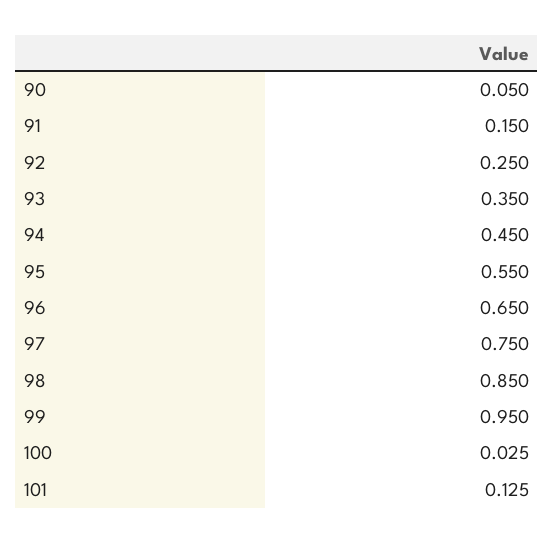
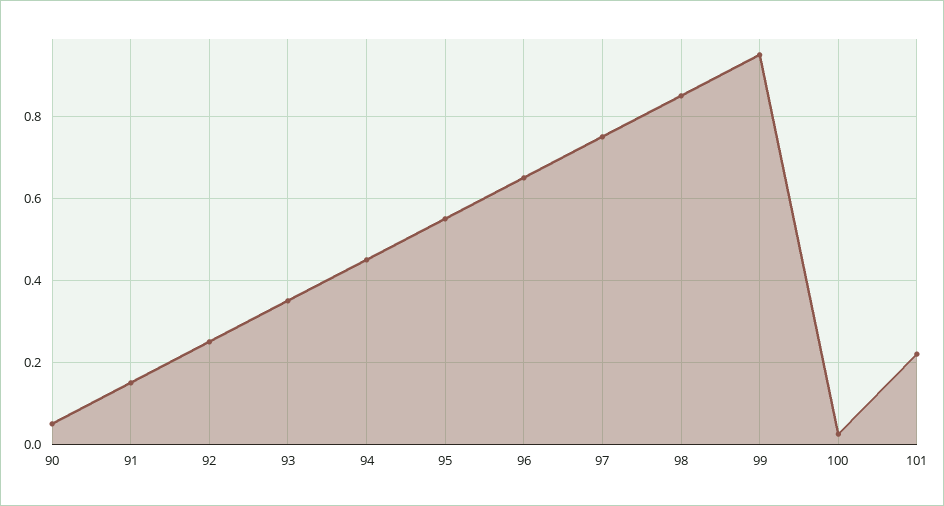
  {
    "90": 0.05,
    "91": 0.15,
    "92": 0.25,
    "93": 0.35,
    "94": 0.45,
    "95": 0.55,
    "96": 0.65,
    "97": 0.75,
    "98": 0.85,
    "99": 0.95,
    "100": 0.025,
-   "101": 0.125
+   "101": 0.22
  }

